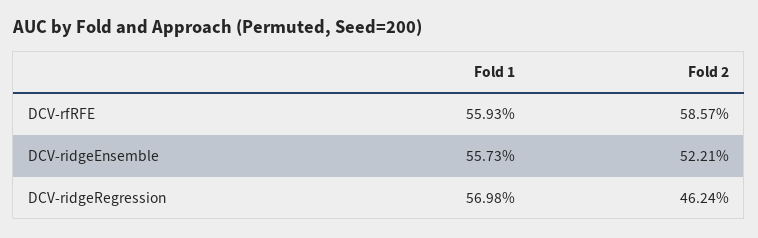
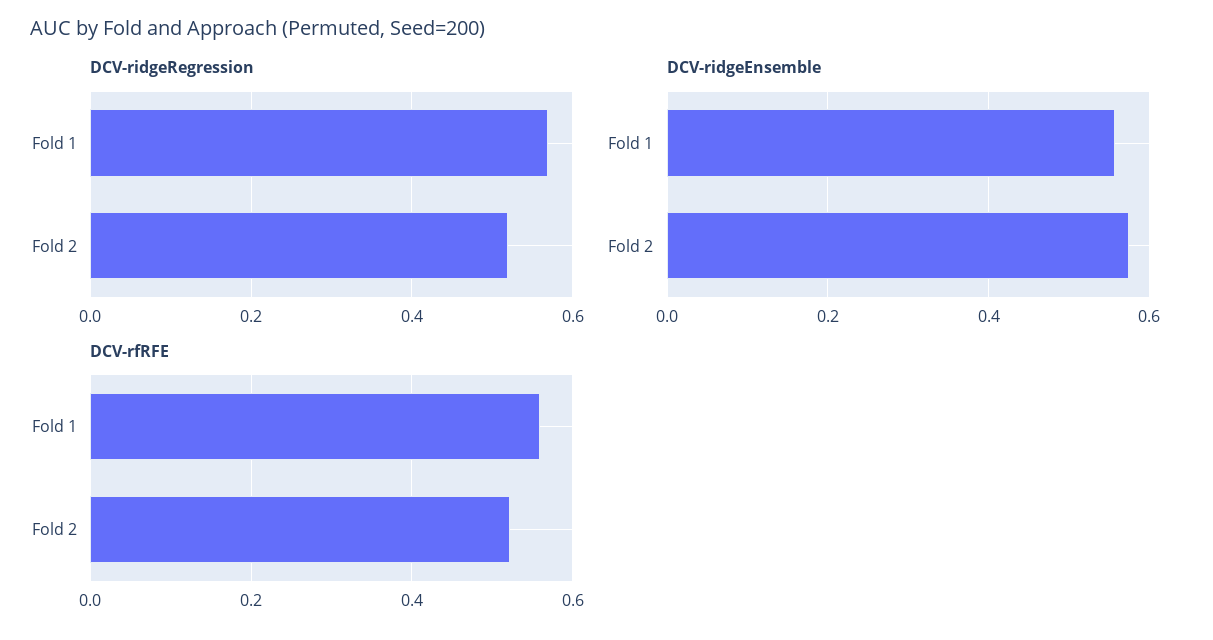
  {
    "DCV-rfRFE": {
      "Fold 1": 0.5593,
-     "Fold 2": 0.5857
+     "Fold 2": 0.52
    },
    "DCV-ridgeEnsemble": {
      "Fold 1": 0.5573,
-     "Fold 2": 0.5221
+     "Fold 2": 0.58
    },
    "DCV-ridgeRegression": {
      "Fold 1": 0.5698,
-     "Fold 2": 0.4624
+     "Fold 2": 0.52
    }
  }

